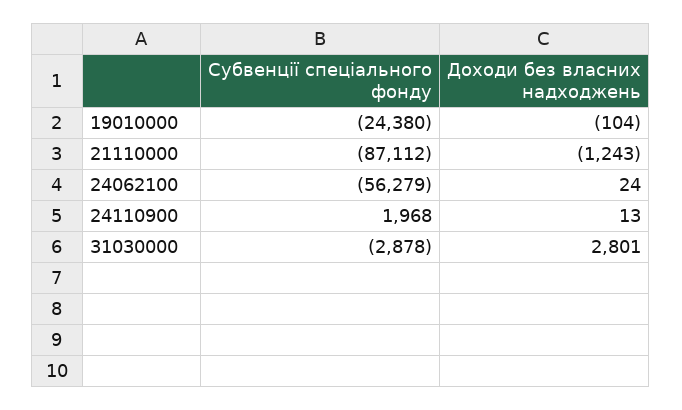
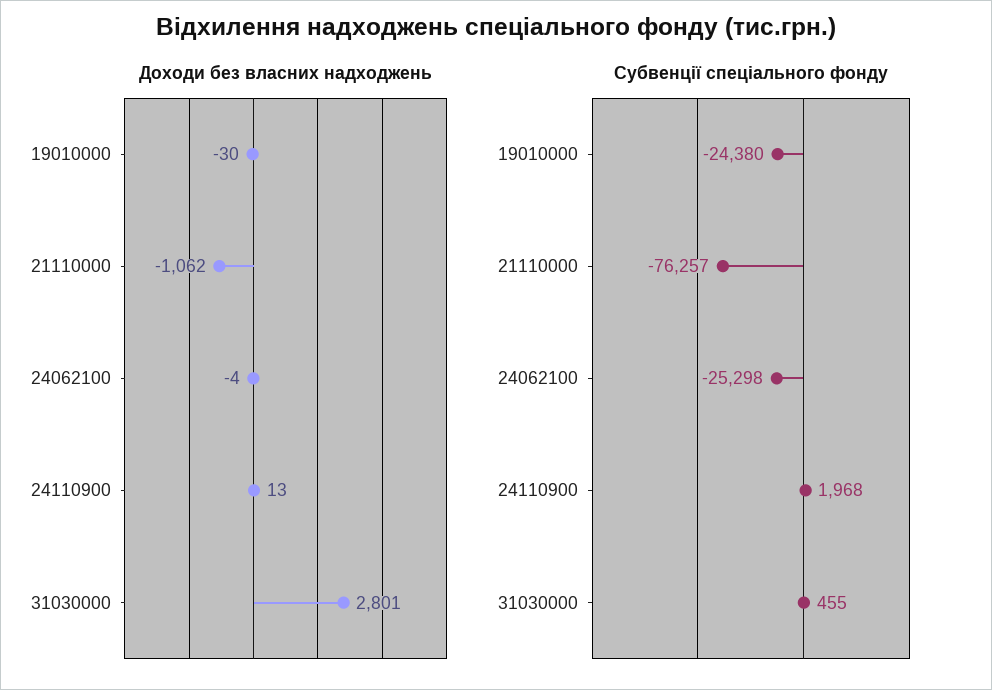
  {
    "Субвенції спеціального фонду": {
      "19010000": -24380,
-     "21110000": -87112,
+     "21110000": -76257,
-     "24062100": -56279,
+     "24062100": -25298,
      "24110900": 1968,
-     "31030000": -2878
+     "31030000": 455
    },
    "Доходи без власних надходжень": {
-     "19010000": -104,
+     "19010000": -30,
-     "21110000": -1243,
+     "21110000": -1062,
-     "24062100": 24,
+     "24062100": -4,
      "24110900": 13,
      "31030000": 2801
    }
  }

